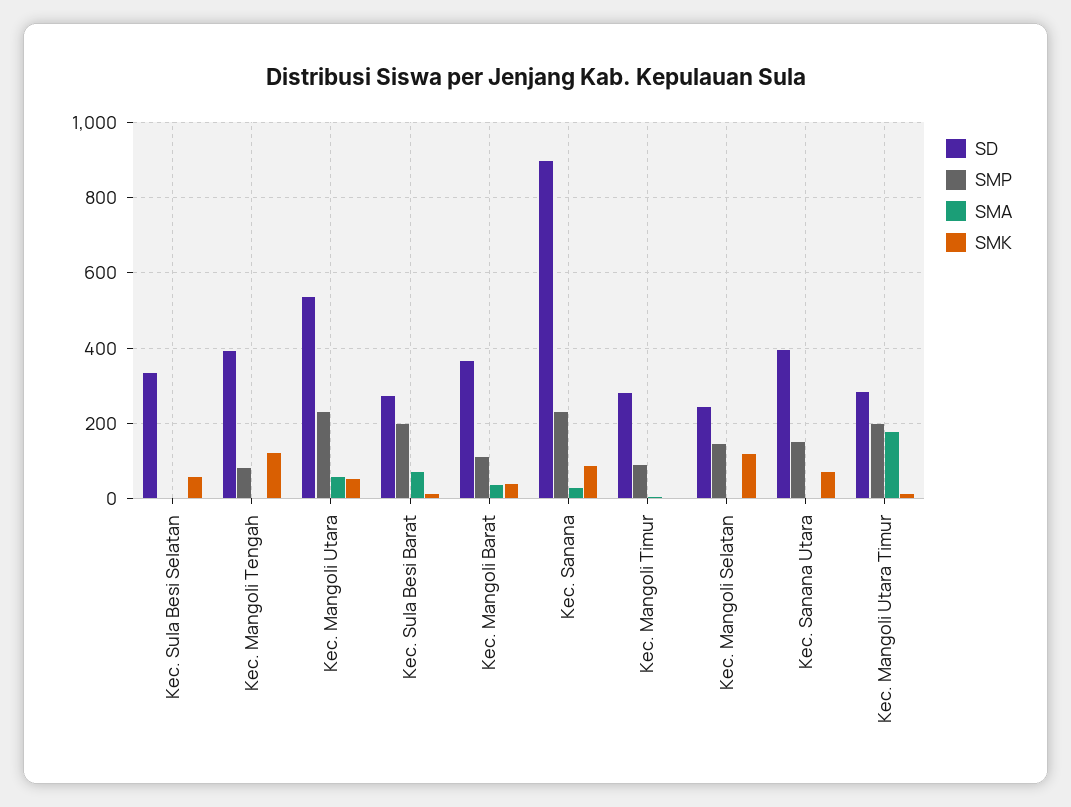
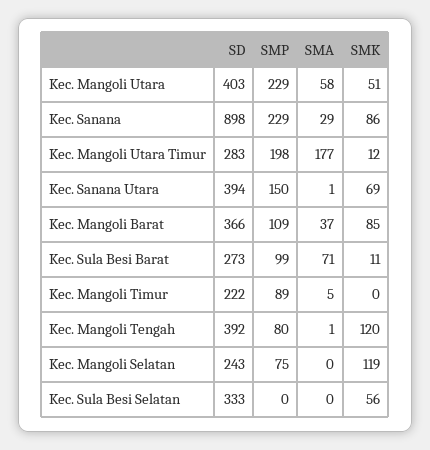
  {
    "SD": {
      "Kec. Sula Besi Selatan": 333,
      "Kec. Mangoli Tengah": 392,
-     "Kec. Mangoli Utara": 540,
+     "Kec. Mangoli Utara": 403,
      "Kec. Sula Besi Barat": 273,
      "Kec. Mangoli Barat": 366,
      "Kec. Sanana": 898,
-     "Kec. Mangoli Timur": 280,
+     "Kec. Mangoli Timur": 222,
      "Kec. Mangoli Selatan": 243,
      "Kec. Sanana Utara": 394,
      "Kec. Mangoli Utara Timur": 283
    },
    "SMP": {
      "Kec. Sula Besi Selatan": 0,
      "Kec. Mangoli Tengah": 80,
      "Kec. Mangoli Utara": 229,
-     "Kec. Sula Besi Barat": 200,
+     "Kec. Sula Besi Barat": 99,
      "Kec. Mangoli Barat": 109,
      "Kec. Sanana": 229,
      "Kec. Mangoli Timur": 89,
-     "Kec. Mangoli Selatan": 140,
+     "Kec. Mangoli Selatan": 75,
      "Kec. Sanana Utara": 150,
      "Kec. Mangoli Utara Timur": 198
    },
    "SMA": {
      "Kec. Sula Besi Selatan": 0,
      "Kec. Mangoli Tengah": 1,
      "Kec. Mangoli Utara": 58,
      "Kec. Sula Besi Barat": 71,
      "Kec. Mangoli Barat": 37,
      "Kec. Sanana": 29,
      "Kec. Mangoli Timur": 5,
      "Kec. Mangoli Selatan": 0,
      "Kec. Sanana Utara": 1,
      "Kec. Mangoli Utara Timur": 177
    },
    "SMK": {
      "Kec. Sula Besi Selatan": 56,
      "Kec. Mangoli Tengah": 120,
      "Kec. Mangoli Utara": 51,
      "Kec. Sula Besi Barat": 11,
-     "Kec. Mangoli Barat": 40,
+     "Kec. Mangoli Barat": 85,
      "Kec. Sanana": 86,
      "Kec. Mangoli Timur": 0,
      "Kec. Mangoli Selatan": 119,
      "Kec. Sanana Utara": 69,
      "Kec. Mangoli Utara Timur": 12
    }
  }

